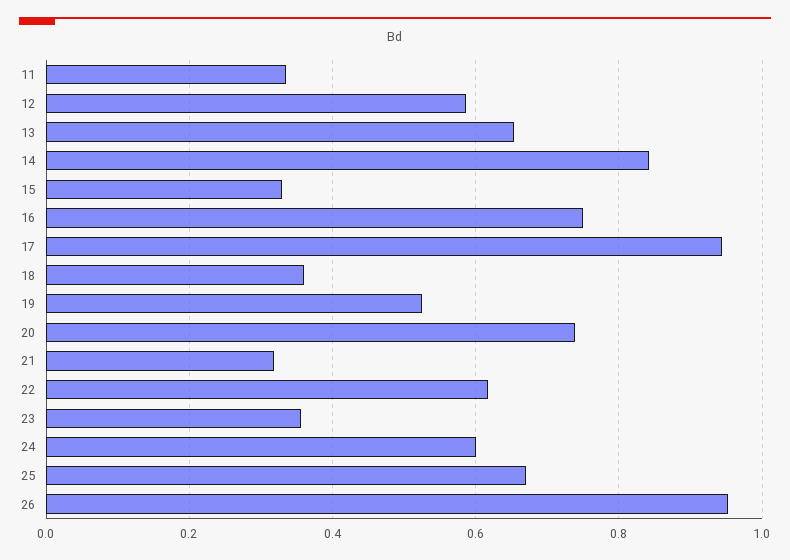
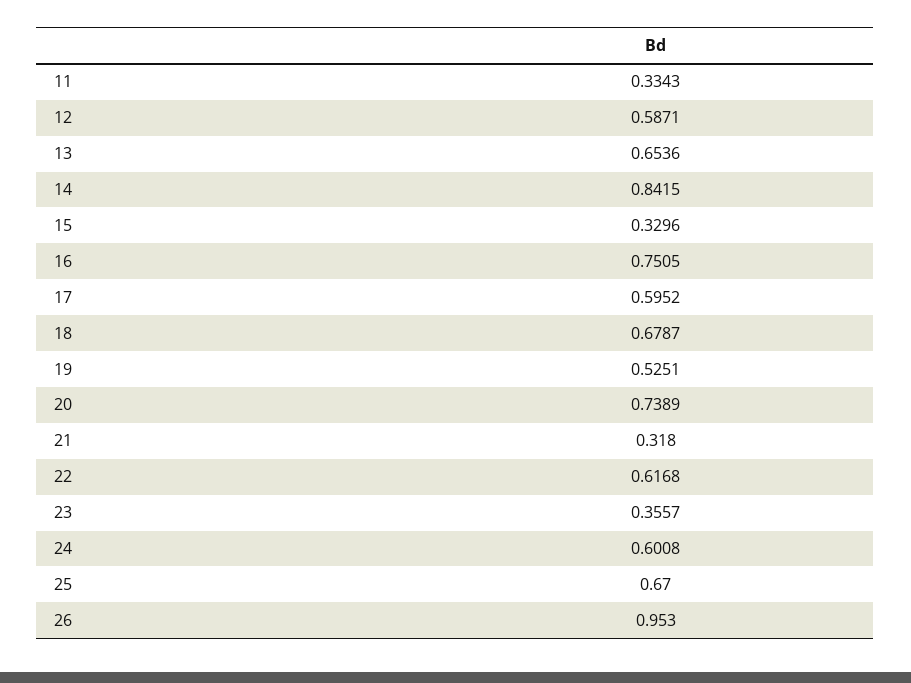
  {
    "11": 0.3343,
    "12": 0.5871,
    "13": 0.6536,
    "14": 0.8415,
    "15": 0.3296,
    "16": 0.7505,
-   "17": 0.94,
+   "17": 0.5952,
-   "18": 0.36,
+   "18": 0.6787,
    "19": 0.5251,
    "20": 0.7389,
    "21": 0.318,
    "22": 0.6168,
    "23": 0.3557,
    "24": 0.6008,
    "25": 0.67,
    "26": 0.953
  }

